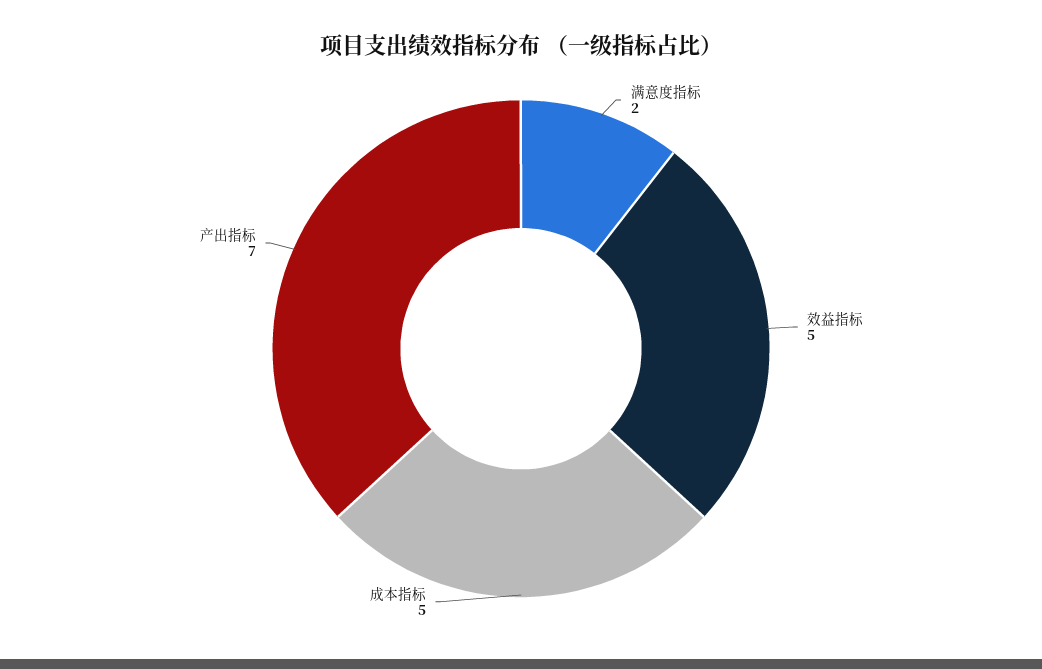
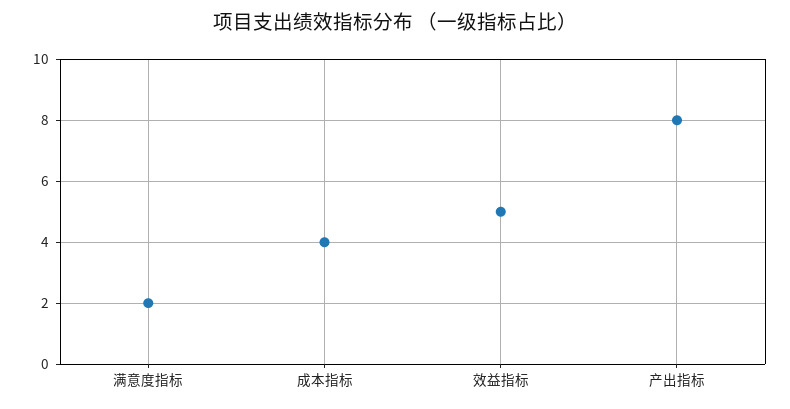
  {
    "满意度指标": 2,
    "效益指标": 5,
-   "成本指标": 5,
+   "成本指标": 4,
-   "产出指标": 7
+   "产出指标": 8
  }

